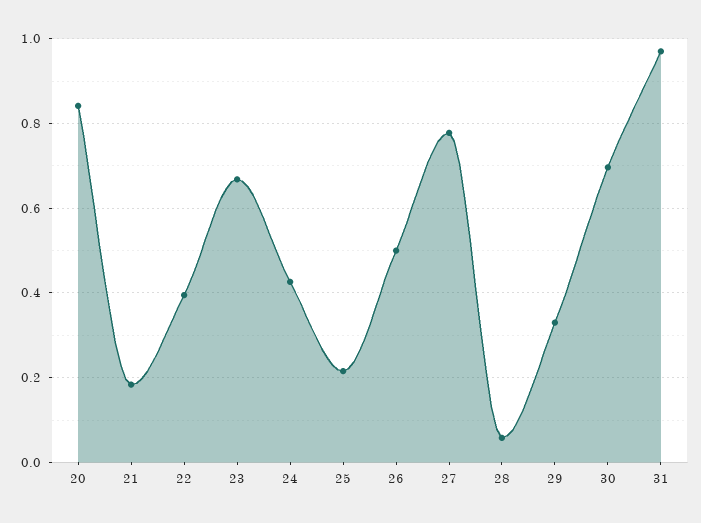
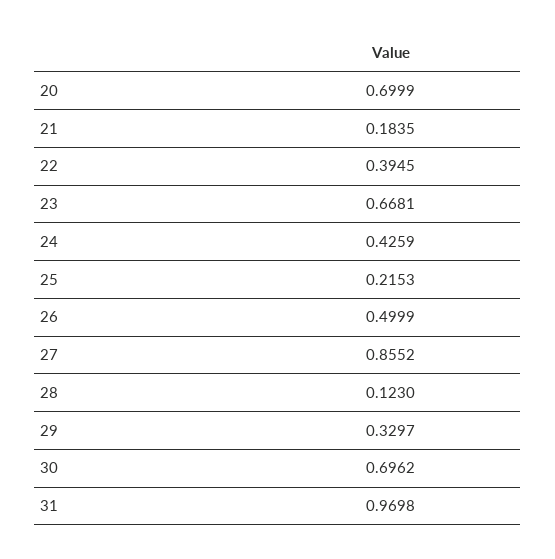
  {
-   "20": 0.84,
+   "20": 0.6999,
    "21": 0.1835,
    "22": 0.3945,
    "23": 0.6681,
    "24": 0.4259,
    "25": 0.2153,
    "26": 0.4999,
-   "27": 0.78,
+   "27": 0.8552,
-   "28": 0.06,
+   "28": 0.123,
    "29": 0.3297,
    "30": 0.6962,
    "31": 0.9698
  }

